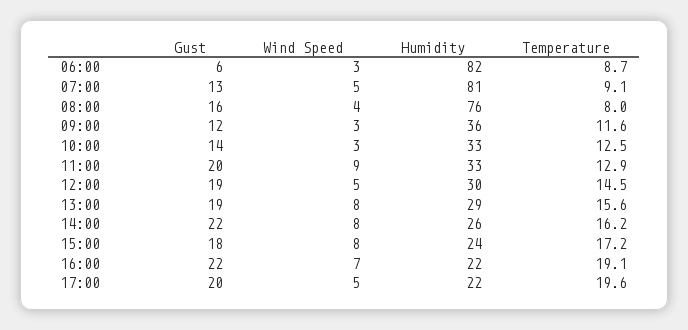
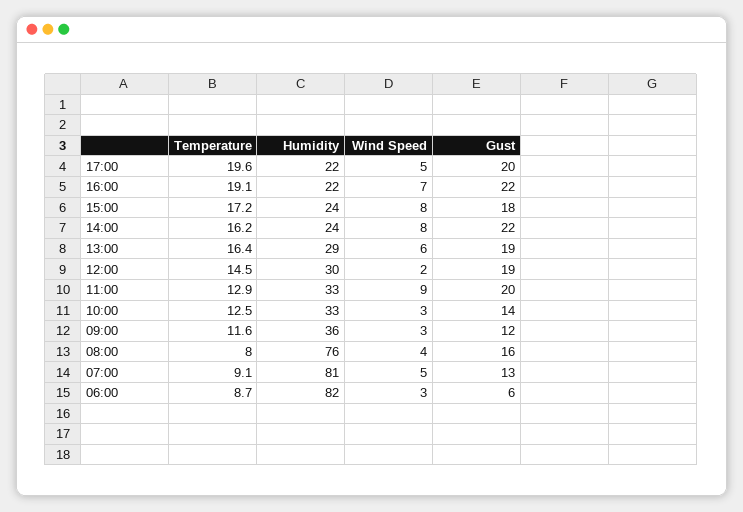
  {
    "Gust": {
      "06:00": 6,
      "07:00": 13,
      "08:00": 16,
      "09:00": 12,
      "10:00": 14,
      "11:00": 20,
      "12:00": 19,
      "13:00": 19,
      "14:00": 22,
      "15:00": 18,
      "16:00": 22,
      "17:00": 20
    },
    "Wind Speed": {
      "06:00": 3,
      "07:00": 5,
      "08:00": 4,
      "09:00": 3,
      "10:00": 3,
      "11:00": 9,
-     "12:00": 5,
+     "12:00": 2,
-     "13:00": 8,
+     "13:00": 6,
      "14:00": 8,
      "15:00": 8,
      "16:00": 7,
      "17:00": 5
    },
    "Humidity": {
      "06:00": 82,
      "07:00": 81,
      "08:00": 76,
      "09:00": 36,
      "10:00": 33,
      "11:00": 33,
      "12:00": 30,
      "13:00": 29,
-     "14:00": 26,
+     "14:00": 24,
      "15:00": 24,
      "16:00": 22,
      "17:00": 22
    },
    "Temperature": {
      "06:00": 8.7,
      "07:00": 9.1,
      "08:00": 8,
      "09:00": 11.6,
      "10:00": 12.5,
      "11:00": 12.9,
      "12:00": 14.5,
-     "13:00": 15.6,
+     "13:00": 16.4,
      "14:00": 16.2,
      "15:00": 17.2,
      "16:00": 19.1,
      "17:00": 19.6
    }
  }

